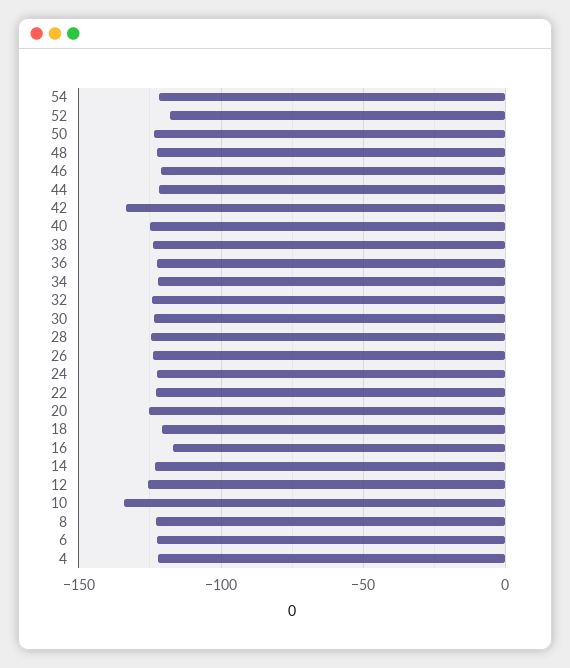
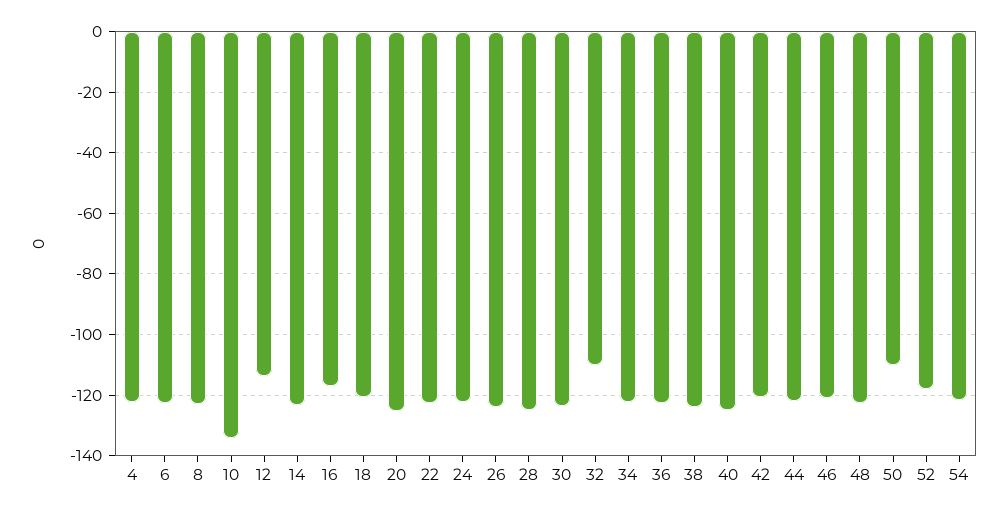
  {
    "54": -122,
    "52": -118,
-   "50": -125,
+   "50": -110,
    "48": -122,
    "46": -122,
    "44": -122,
-   "42": -135,
+   "42": -120,
    "40": -124,
    "38": -124,
    "36": -122,
    "34": -122,
-   "32": -125,
+   "32": -110,
    "30": -124,
    "28": -124,
    "26": -124,
    "24": -122,
    "22": -122,
    "20": -126,
    "18": -120,
    "16": -116,
    "14": -124,
-   "12": -125,
+   "12": -114,
    "10": -134,
    "8": -122,
    "6": -122,
    "4": -122
  }

